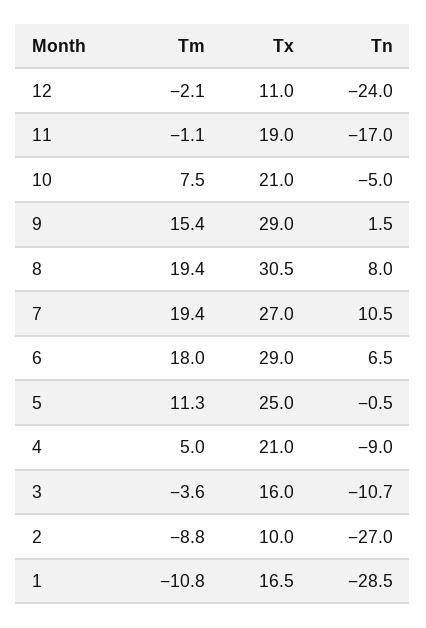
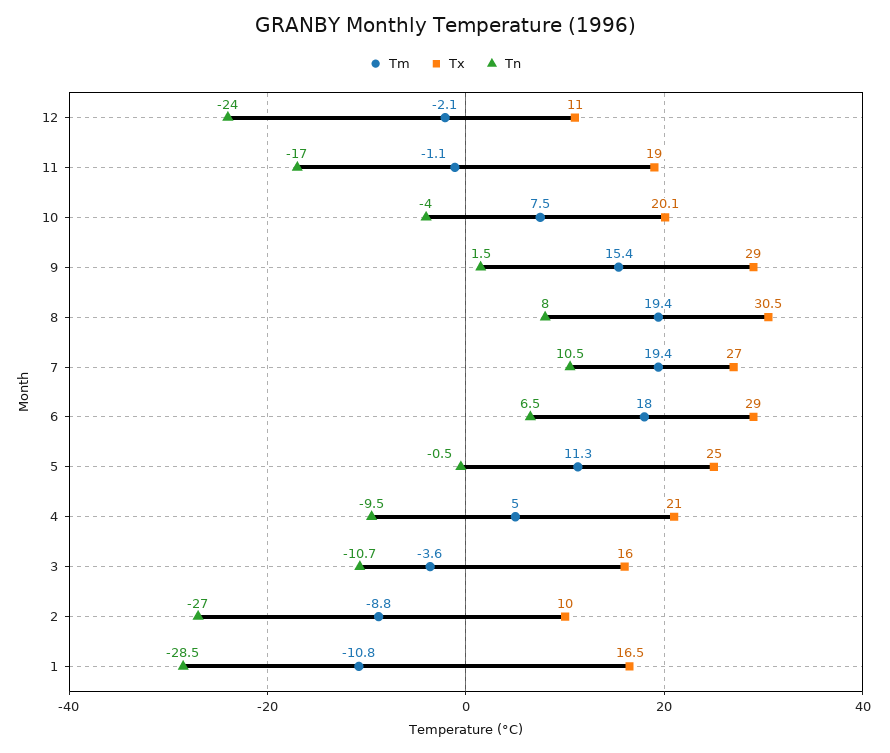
  {
    "Tm": {
      "12": -2.1,
      "11": -1.1,
      "10": 7.5,
      "9": 15.4,
      "8": 19.4,
      "7": 19.4,
      "6": 18,
      "5": 11.3,
      "4": 5,
      "3": -3.6,
      "2": -8.8,
      "1": -10.8
    },
    "Tx": {
      "12": 11,
      "11": 19,
-     "10": 21,
+     "10": 20.1,
      "9": 29,
      "8": 30.5,
      "7": 27,
      "6": 29,
      "5": 25,
      "4": 21,
      "3": 16,
      "2": 10,
      "1": 16.5
    },
    "Tn": {
      "12": -24,
      "11": -17,
-     "10": -5,
+     "10": -4,
      "9": 1.5,
      "8": 8,
      "7": 10.5,
      "6": 6.5,
      "5": -0.5,
-     "4": -9,
+     "4": -9.5,
      "3": -10.7,
      "2": -27,
      "1": -28.5
    }
  }

